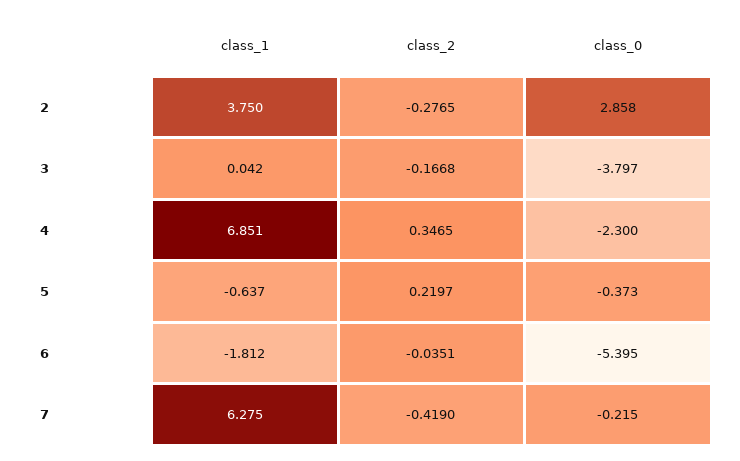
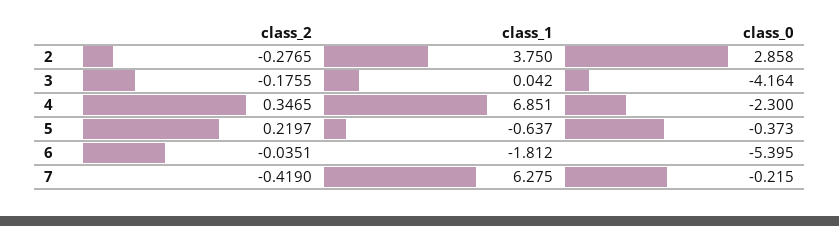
  {
    "class_1": {
      "2": 3.75,
      "3": 0.042,
      "4": 6.851,
      "5": -0.637,
      "6": -1.812,
      "7": 6.275
    },
    "class_2": {
      "2": -0.2765,
-     "3": -0.1668,
+     "3": -0.1755,
      "4": 0.3465,
      "5": 0.2197,
      "6": -0.0351,
      "7": -0.419
    },
    "class_0": {
      "2": 2.858,
-     "3": -3.797,
+     "3": -4.164,
      "4": -2.3,
      "5": -0.373,
      "6": -5.395,
      "7": -0.215
    }
  }

